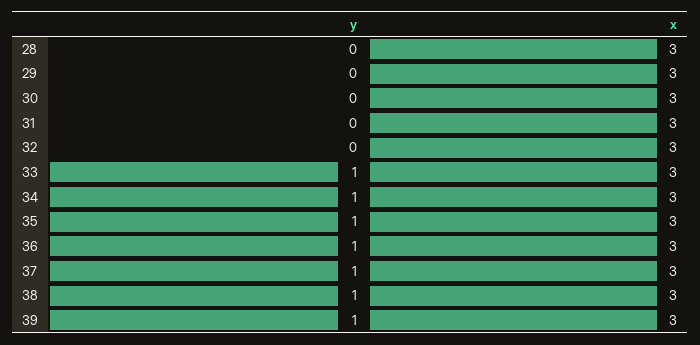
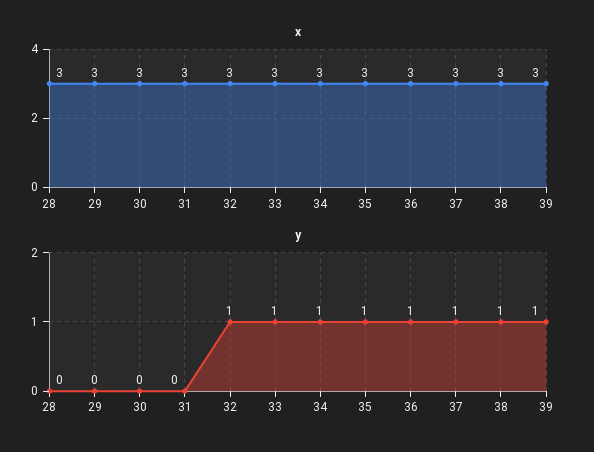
  {
    "y": {
      "28": 0,
      "29": 0,
      "30": 0,
      "31": 0,
-     "32": 0,
+     "32": 1,
      "33": 1,
      "34": 1,
      "35": 1,
      "36": 1,
      "37": 1,
      "38": 1,
      "39": 1
    },
    "x": {
      "28": 3,
      "29": 3,
      "30": 3,
      "31": 3,
      "32": 3,
      "33": 3,
      "34": 3,
      "35": 3,
      "36": 3,
      "37": 3,
      "38": 3,
      "39": 3
    }
  }

